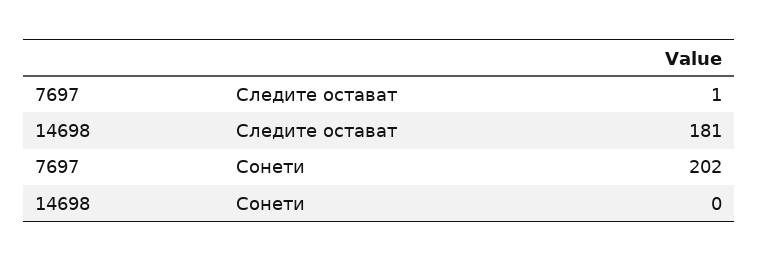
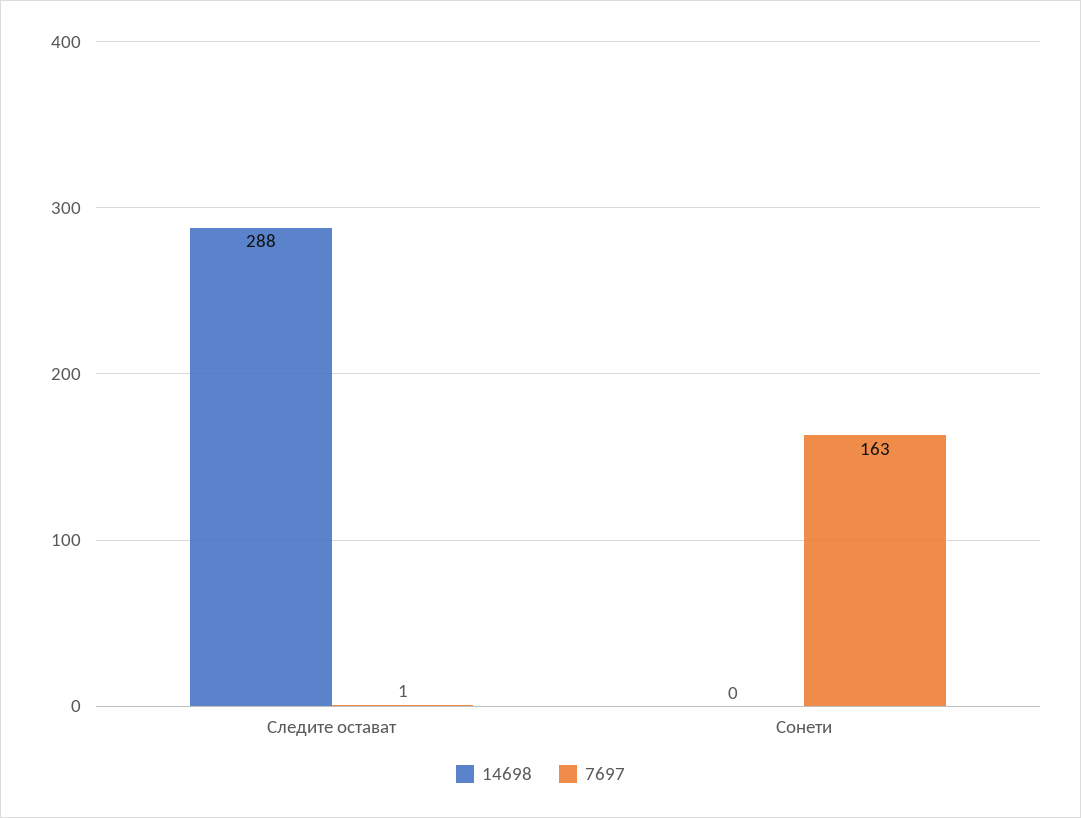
  {
    "7697": {
      "Следите остават": 1,
-     "Сонети": 202
+     "Сонети": 163
    },
    "14698": {
-     "Следите остават": 181,
+     "Следите остават": 288,
      "Сонети": 0
    }
  }

